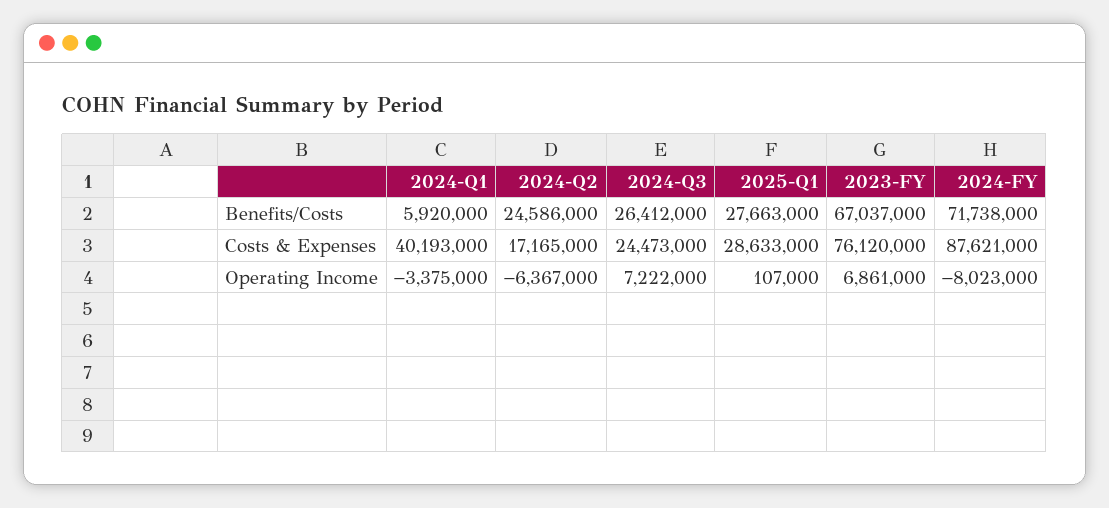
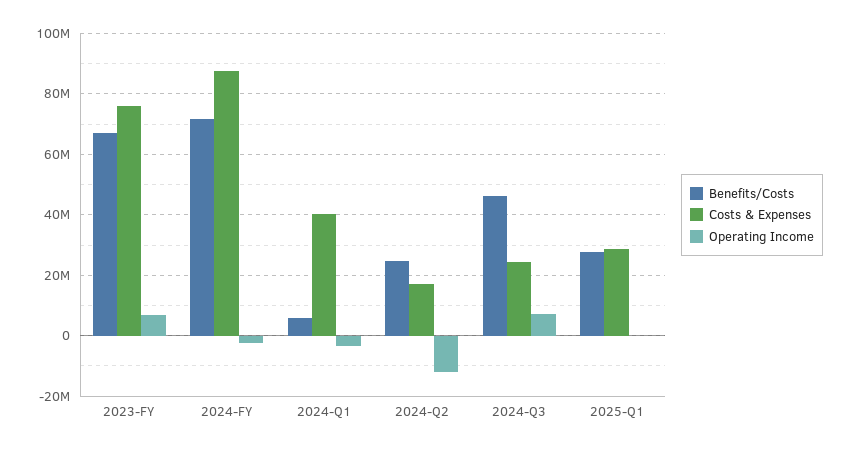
  {
    "Benefits/Costs": {
      "2024-Q1": 5920000,
      "2024-Q2": 24586000,
-     "2024-Q3": 26412000,
+     "2024-Q3": 46000000,
      "2025-Q1": 27663000,
      "2023-FY": 67037000,
      "2024-FY": 71738000
    },
    "Costs & Expenses": {
      "2024-Q1": 40193000,
      "2024-Q2": 17165000,
      "2024-Q3": 24473000,
      "2025-Q1": 28633000,
      "2023-FY": 76120000,
      "2024-FY": 87621000
    },
    "Operating Income": {
      "2024-Q1": -3375000,
-     "2024-Q2": -6367000,
+     "2024-Q2": -12000000,
      "2024-Q3": 7222000,
      "2025-Q1": 107000,
      "2023-FY": 6861000,
-     "2024-FY": -8023000
+     "2024-FY": -2000000
    }
  }

